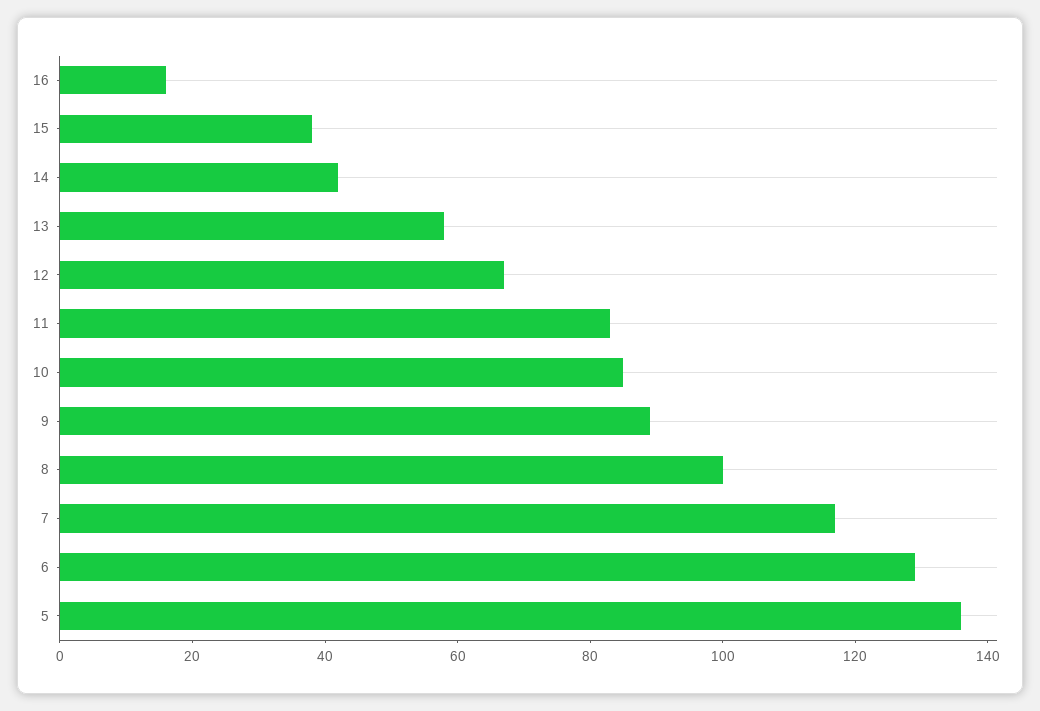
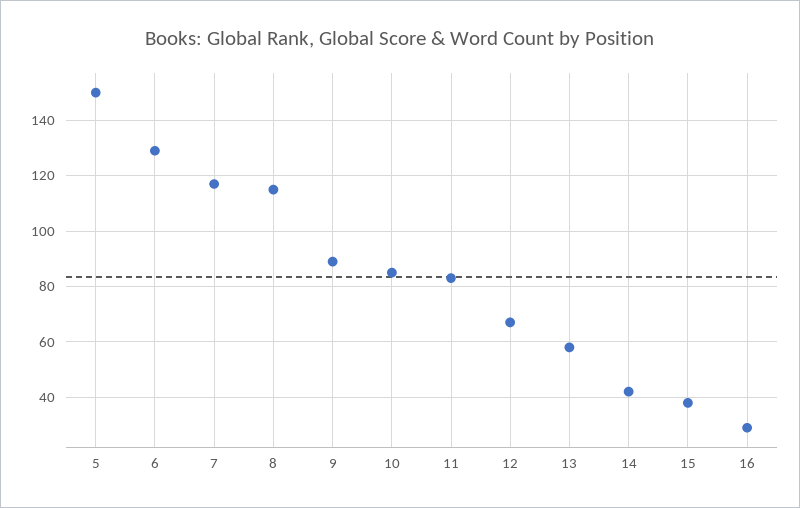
  {
-   "16": 15,
+   "16": 30,
    "15": 40,
    "14": 40,
    "13": 60,
    "12": 65,
    "11": 85,
    "10": 85,
    "9": 90,
-   "8": 100,
+   "8": 115,
    "7": 115,
    "6": 130,
-   "5": 135
+   "5": 150
  }

